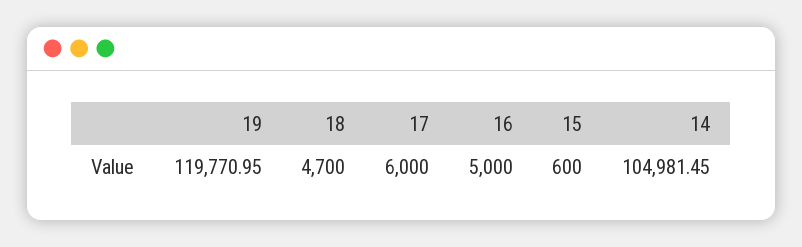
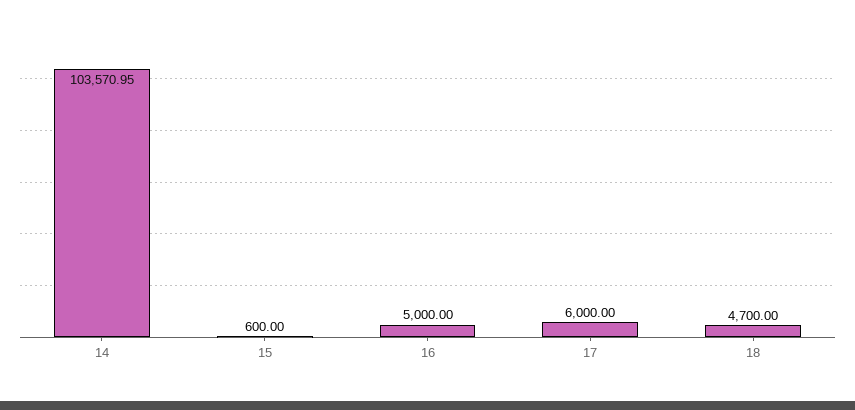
  {
-   "19": 119770.95,
    "18": 4700,
    "17": 6000,
    "16": 5000,
    "15": 600,
-   "14": 104981.45
+   "14": 103570.95
  }

